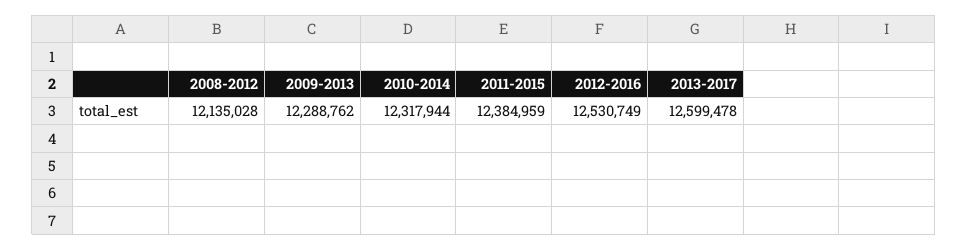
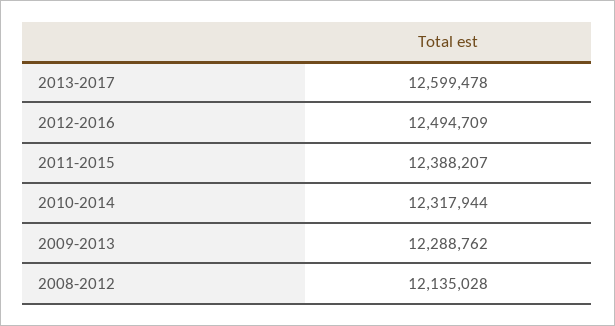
  {
    "2008-2012": 12135028,
    "2009-2013": 12288762,
    "2010-2014": 12317944,
-   "2011-2015": 12384959,
+   "2011-2015": 12388207,
-   "2012-2016": 12530749,
+   "2012-2016": 12494709,
    "2013-2017": 12599478
  }

